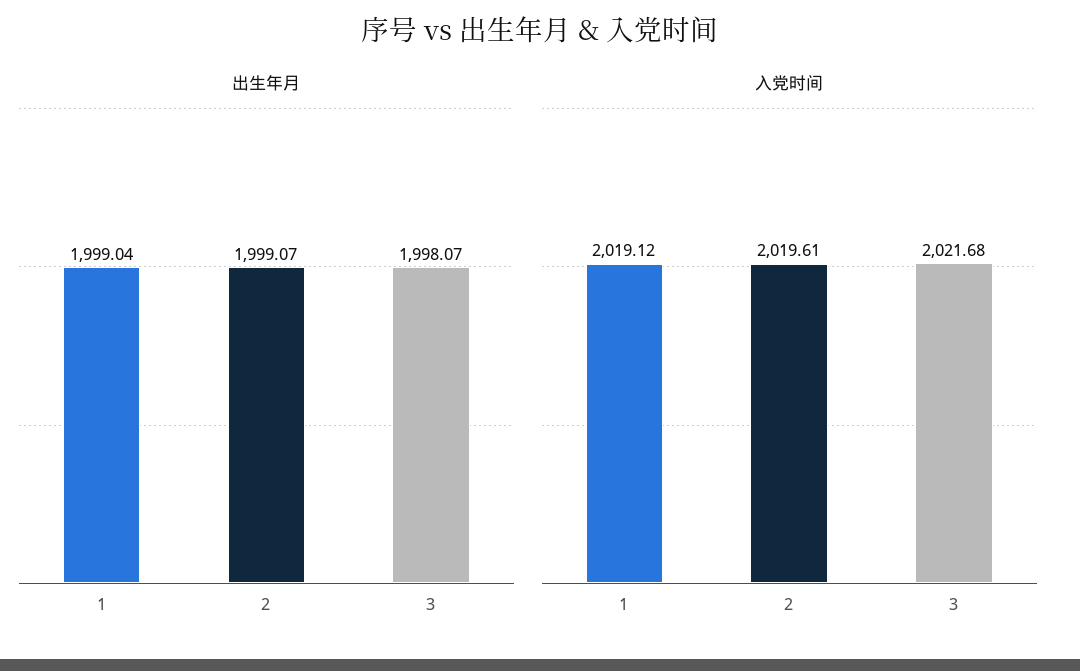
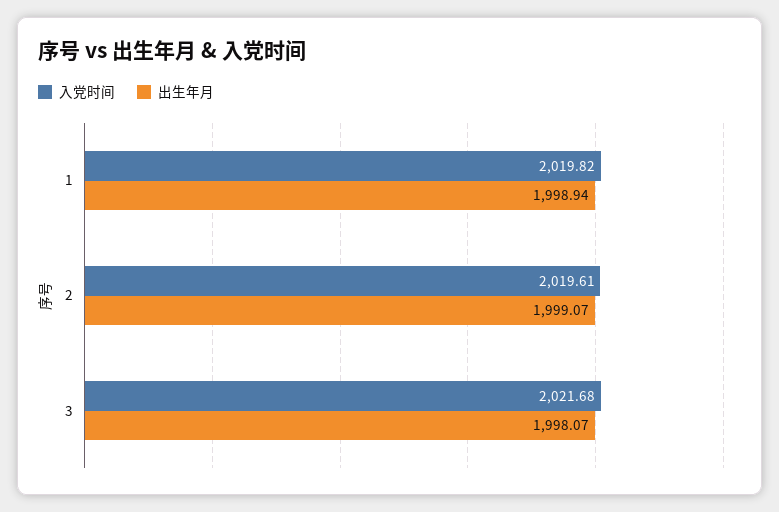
  {
    "出生年月": {
-     "1": 1999.04,
+     "1": 1998.94,
      "2": 1999.07,
      "3": 1998.07
    },
    "入党时间": {
-     "1": 2019.12,
+     "1": 2019.82,
      "2": 2019.61,
      "3": 2021.68
    }
  }

